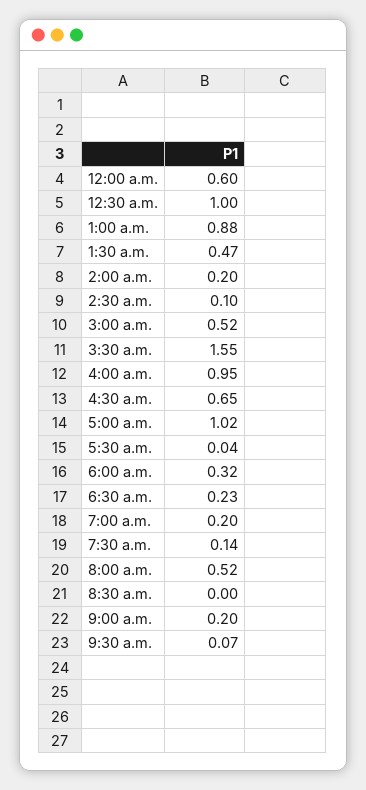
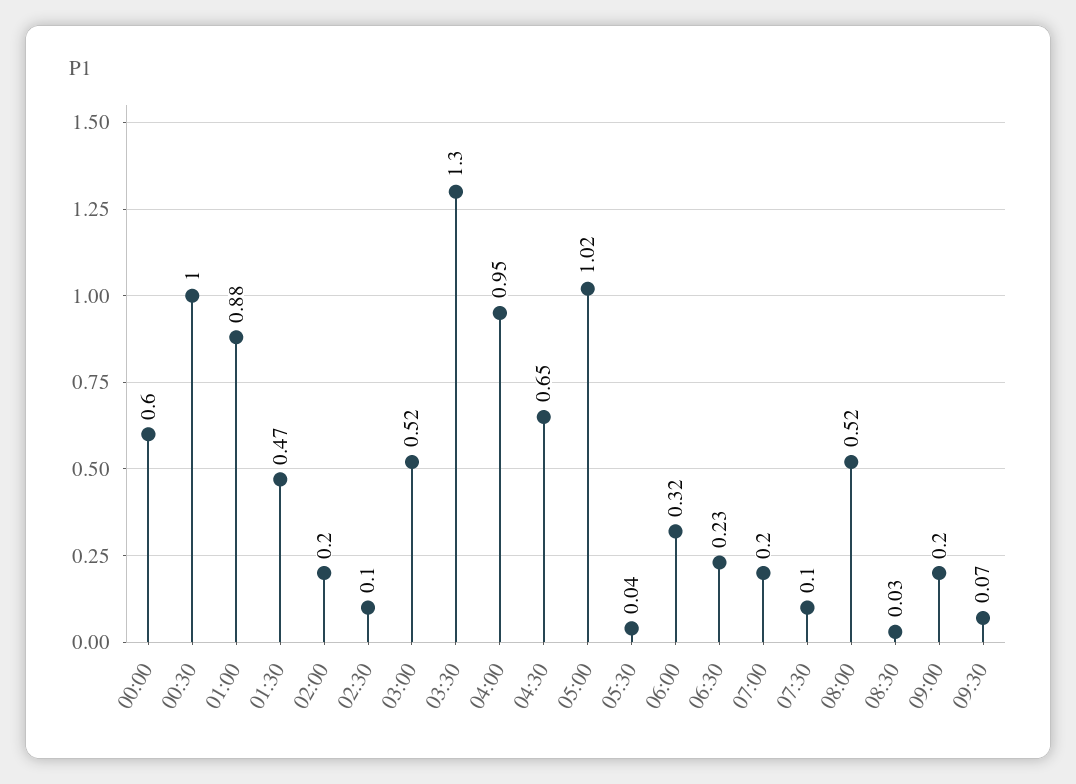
  {
    "12:00 a.m.": 0.6,
    "12:30 a.m.": 1,
    "1:00 a.m.": 0.88,
    "1:30 a.m.": 0.47,
    "2:00 a.m.": 0.2,
    "2:30 a.m.": 0.1,
    "3:00 a.m.": 0.52,
-   "3:30 a.m.": 1.55,
+   "3:30 a.m.": 1.3,
    "4:00 a.m.": 0.95,
    "4:30 a.m.": 0.65,
    "5:00 a.m.": 1.02,
    "5:30 a.m.": 0.04,
    "6:00 a.m.": 0.32,
    "6:30 a.m.": 0.23,
    "7:00 a.m.": 0.2,
-   "7:30 a.m.": 0.14,
+   "7:30 a.m.": 0.1,
    "8:00 a.m.": 0.52,
-   "8:30 a.m.": 0,
+   "8:30 a.m.": 0.03,
    "9:00 a.m.": 0.2,
    "9:30 a.m.": 0.07
  }

